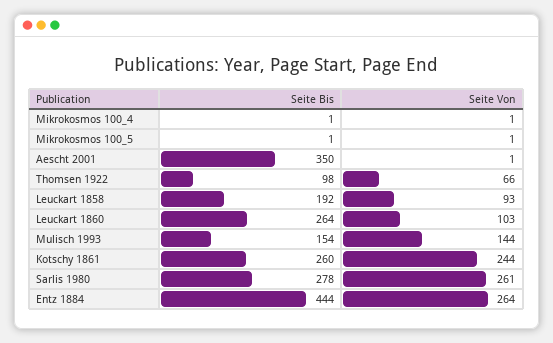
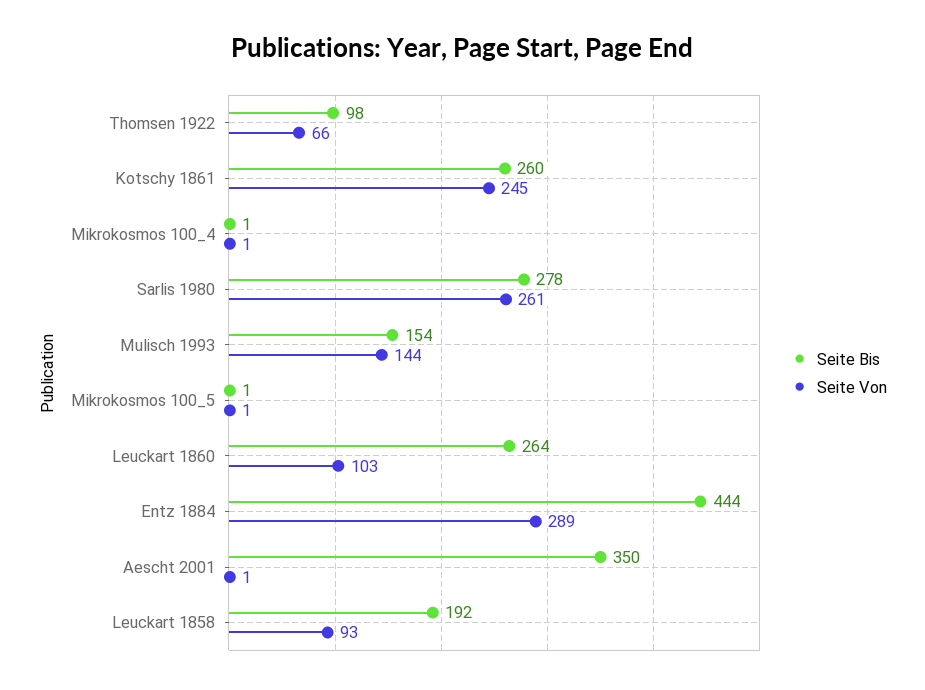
  {
    "Seite Bis": {
      "Mikrokosmos 100_4": 1,
      "Mikrokosmos 100_5": 1,
      "Aescht 2001": 350,
      "Thomsen 1922": 98,
      "Leuckart 1858": 192,
      "Leuckart 1860": 264,
      "Mulisch 1993": 154,
      "Kotschy 1861": 260,
      "Sarlis 1980": 278,
      "Entz 1884": 444
    },
    "Seite Von": {
      "Mikrokosmos 100_4": 1,
      "Mikrokosmos 100_5": 1,
      "Aescht 2001": 1,
      "Thomsen 1922": 66,
      "Leuckart 1858": 93,
      "Leuckart 1860": 103,
      "Mulisch 1993": 144,
-     "Kotschy 1861": 244,
+     "Kotschy 1861": 245,
      "Sarlis 1980": 261,
-     "Entz 1884": 264
+     "Entz 1884": 289
    }
  }

